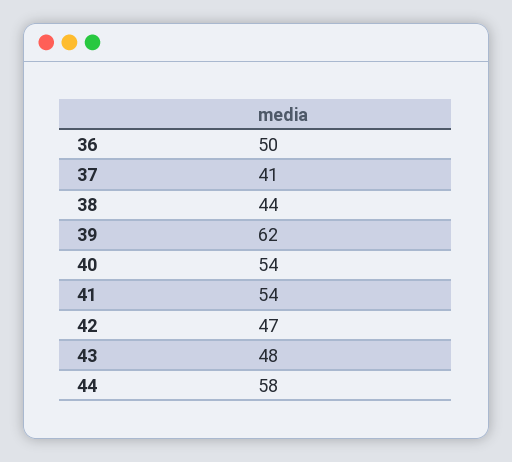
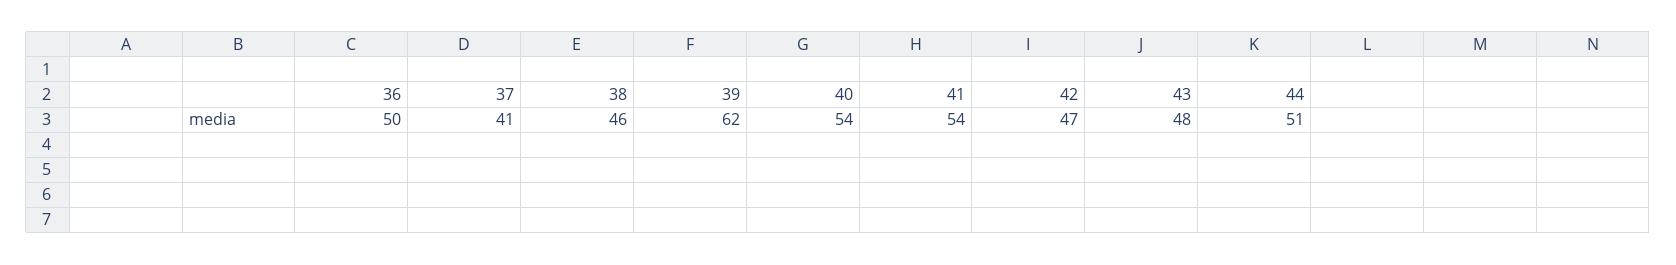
  {
    "36": 50,
    "37": 41,
-   "38": 44,
+   "38": 46,
    "39": 62,
    "40": 54,
    "41": 54,
    "42": 47,
    "43": 48,
-   "44": 58
+   "44": 51
  }

